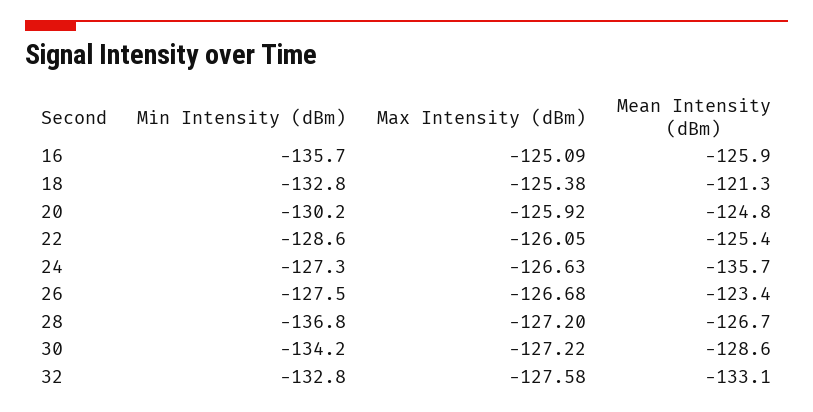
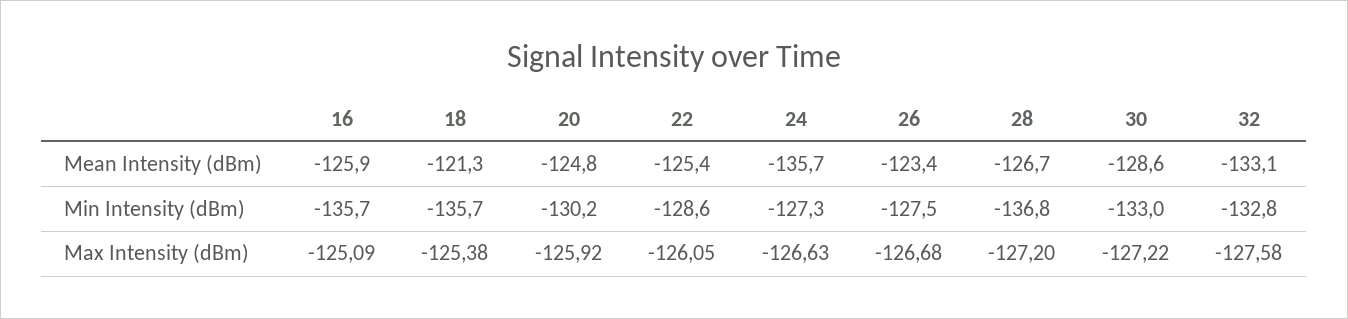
  {
    "Min Intensity (dBm)": {
      "16": -135.7,
-     "18": -132.8,
+     "18": -135.7,
      "20": -130.2,
      "22": -128.6,
      "24": -127.3,
      "26": -127.5,
      "28": -136.8,
-     "30": -134.2,
+     "30": -133,
      "32": -132.8
    },
    "Max Intensity (dBm)": {
      "16": -125.09,
      "18": -125.38,
      "20": -125.92,
      "22": -126.05,
      "24": -126.63,
      "26": -126.68,
      "28": -127.2,
      "30": -127.22,
      "32": -127.58
    },
    "Mean Intensity (dBm)": {
      "16": -125.9,
      "18": -121.3,
      "20": -124.8,
      "22": -125.4,
      "24": -135.7,
      "26": -123.4,
      "28": -126.7,
      "30": -128.6,
      "32": -133.1
    }
  }

